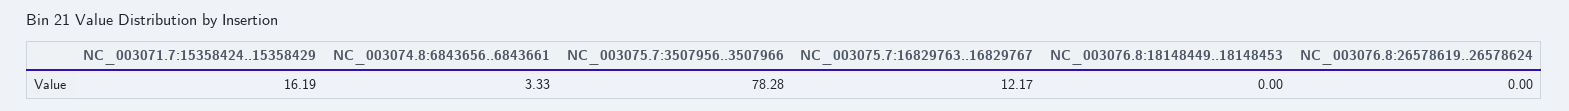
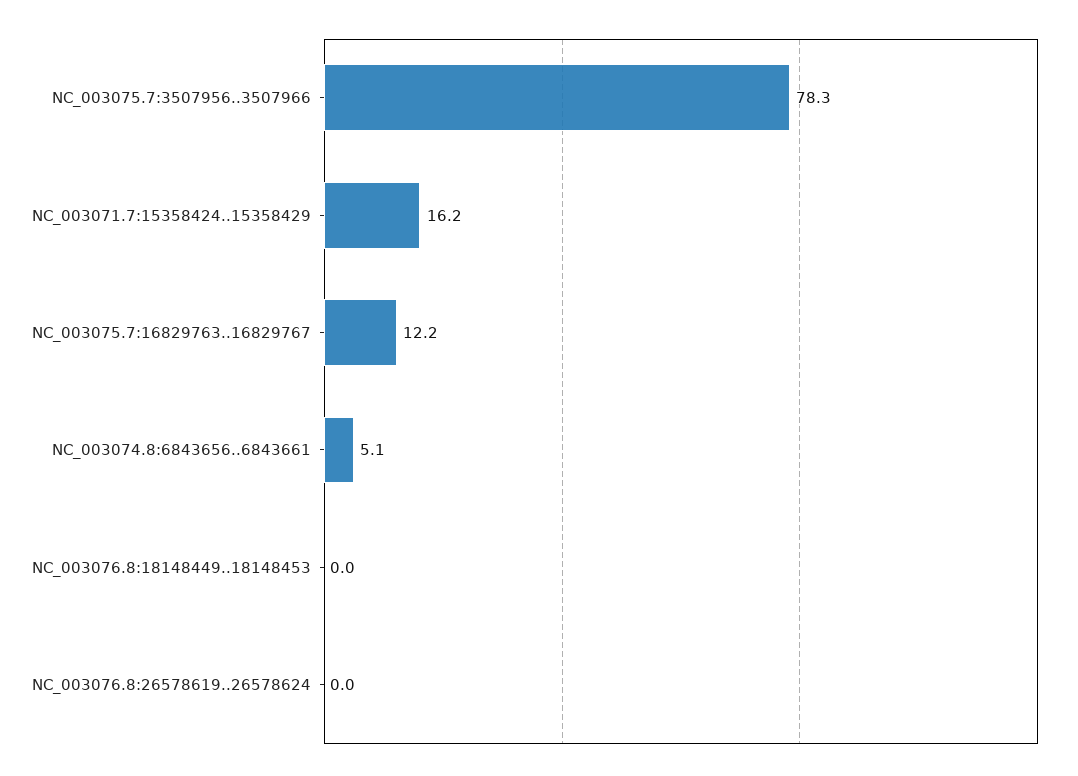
  {
    "NC_003071.7:15358424..15358429": 16.19,
-   "NC_003074.8:6843656..6843661": 3.33,
+   "NC_003074.8:6843656..6843661": 5.1,
    "NC_003075.7:3507956..3507966": 78.28,
    "NC_003075.7:16829763..16829767": 12.17,
    "NC_003076.8:18148449..18148453": 0,
    "NC_003076.8:26578619..26578624": 0
  }

